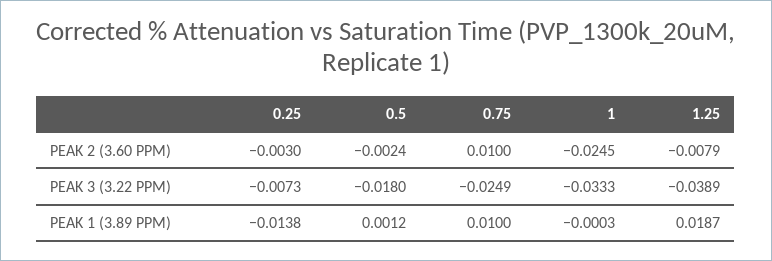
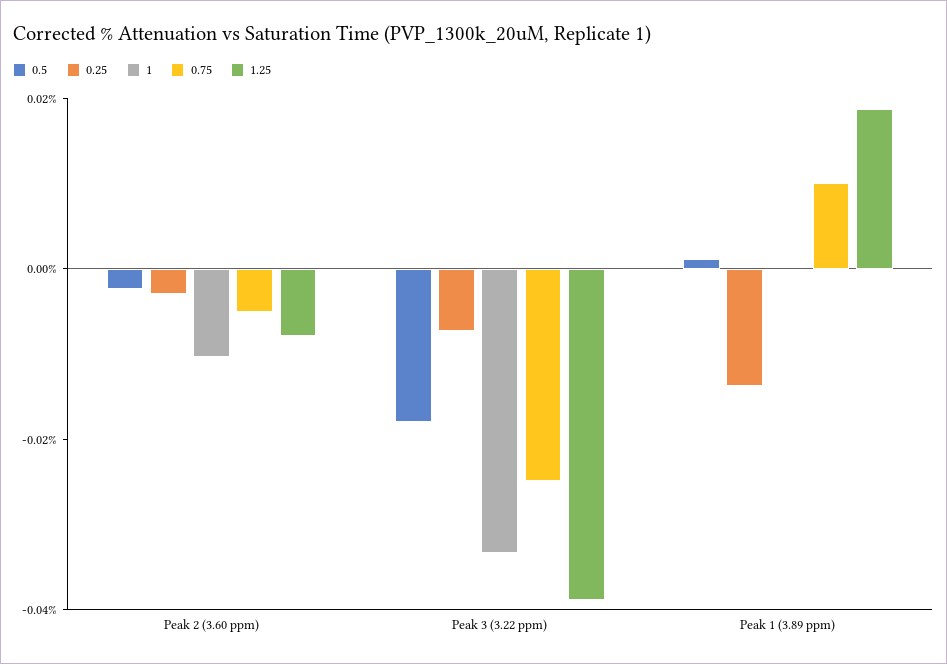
  {
    "0.25": {
      "PEAK 2 (3.60 PPM)": -0.003,
      "PEAK 3 (3.22 PPM)": -0.0073,
      "PEAK 1 (3.89 PPM)": -0.0138
    },
    "0.5": {
      "PEAK 2 (3.60 PPM)": -0.0024,
      "PEAK 3 (3.22 PPM)": -0.018,
      "PEAK 1 (3.89 PPM)": 0.0012
    },
    "0.75": {
-     "PEAK 2 (3.60 PPM)": 0.01,
+     "PEAK 2 (3.60 PPM)": -0.005,
      "PEAK 3 (3.22 PPM)": -0.0249,
      "PEAK 1 (3.89 PPM)": 0.01
    },
    "1": {
-     "PEAK 2 (3.60 PPM)": -0.0245,
+     "PEAK 2 (3.60 PPM)": -0.01,
      "PEAK 3 (3.22 PPM)": -0.0333,
      "PEAK 1 (3.89 PPM)": -0.0003
    },
    "1.25": {
      "PEAK 2 (3.60 PPM)": -0.0079,
      "PEAK 3 (3.22 PPM)": -0.0389,
      "PEAK 1 (3.89 PPM)": 0.0187
    }
  }

